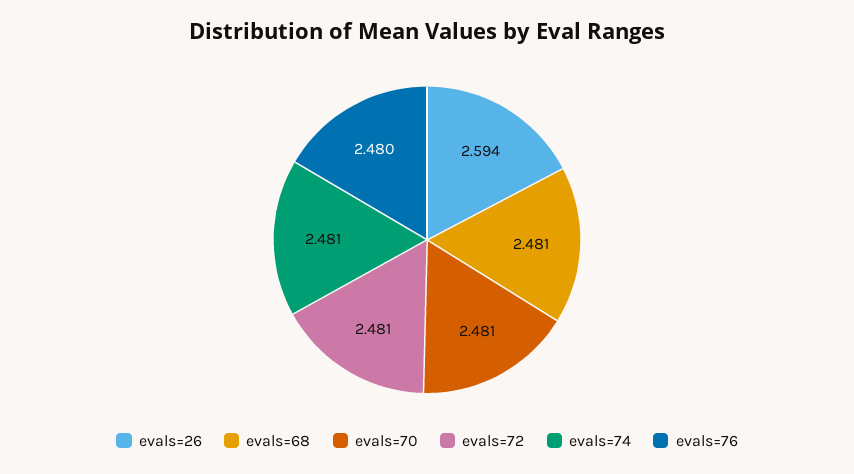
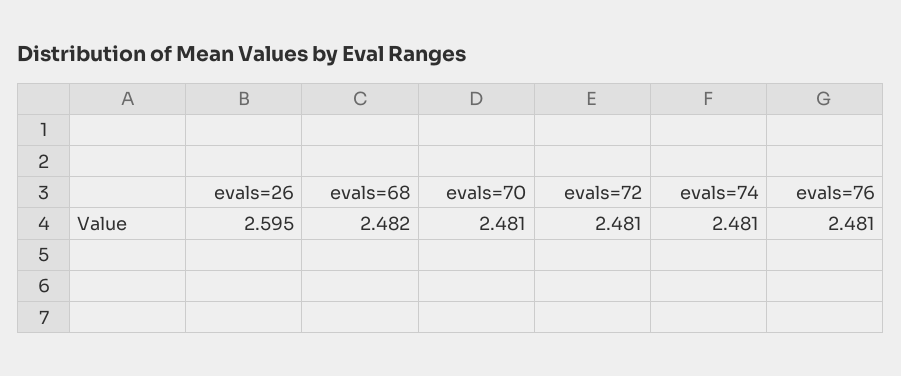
  {
-   "evals=26": 2.594,
+   "evals=26": 2.595,
-   "evals=68": 2.481,
+   "evals=68": 2.482,
    "evals=70": 2.481,
    "evals=72": 2.481,
    "evals=74": 2.481,
-   "evals=76": 2.48
+   "evals=76": 2.481
  }

